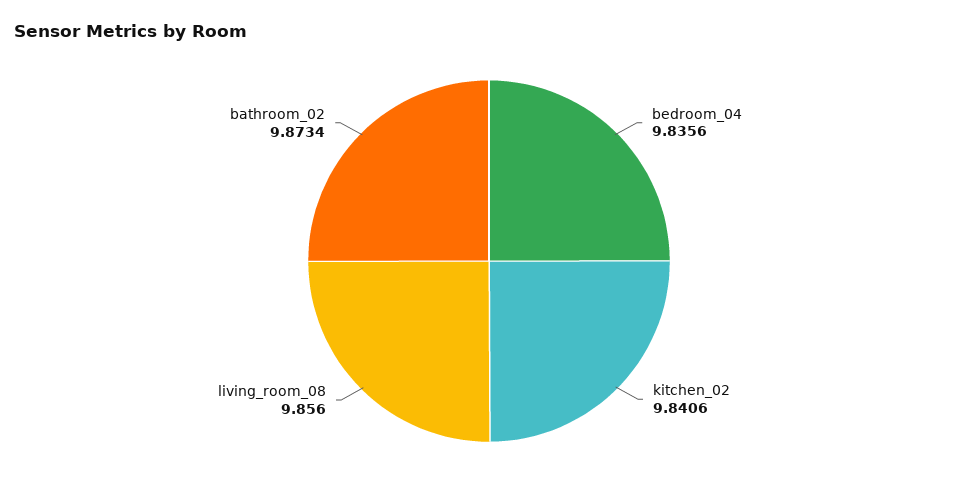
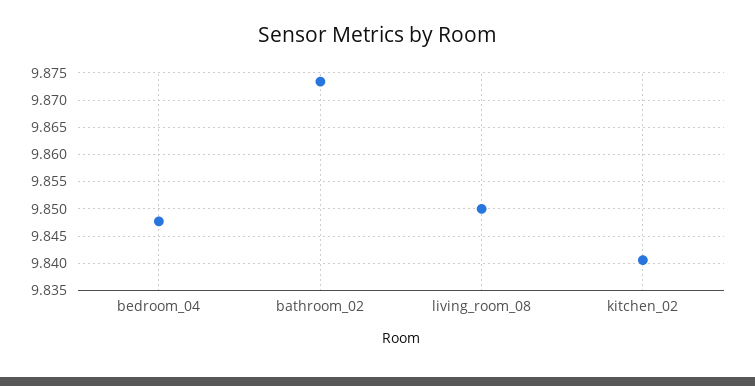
  {
-   "bedroom_04": 9.8356,
+   "bedroom_04": 9.8475,
    "kitchen_02": 9.8406,
-   "living_room_08": 9.856,
+   "living_room_08": 9.85,
    "bathroom_02": 9.8734
  }

